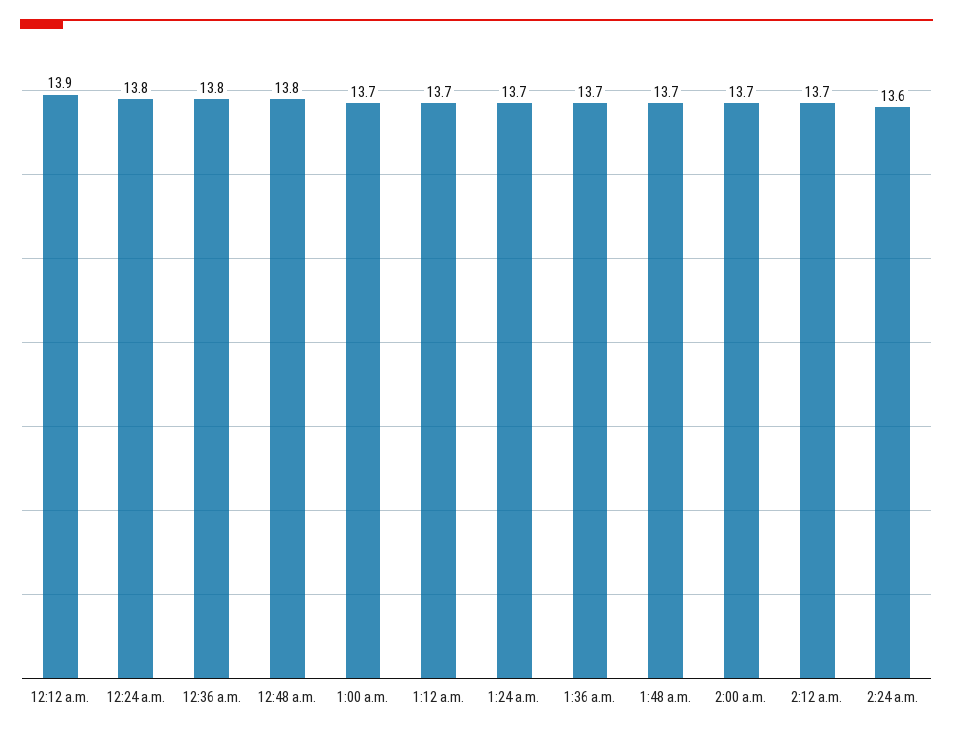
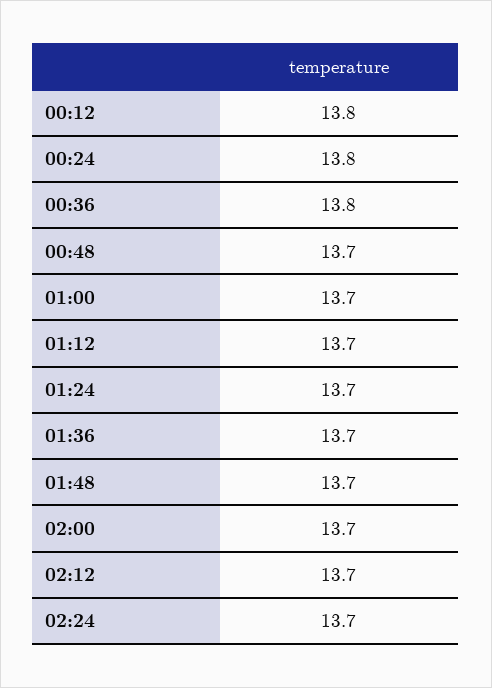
  {
-   "12:12 a.m.": 13.9,
+   "12:12 a.m.": 13.8,
    "12:24 a.m.": 13.8,
    "12:36 a.m.": 13.8,
-   "12:48 a.m.": 13.8,
+   "12:48 a.m.": 13.7,
    "1:00 a.m.": 13.7,
    "1:12 a.m.": 13.7,
    "1:24 a.m.": 13.7,
    "1:36 a.m.": 13.7,
    "1:48 a.m.": 13.7,
    "2:00 a.m.": 13.7,
    "2:12 a.m.": 13.7,
-   "2:24 a.m.": 13.6
+   "2:24 a.m.": 13.7
  }

